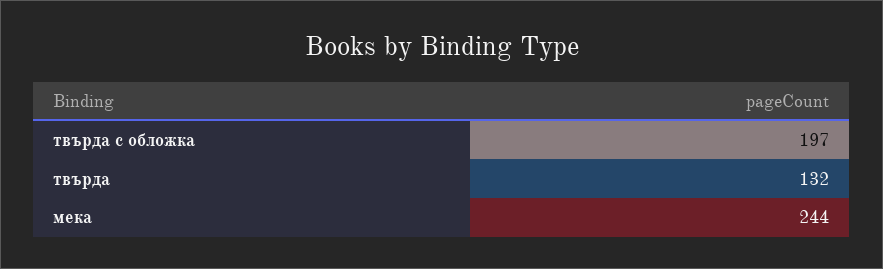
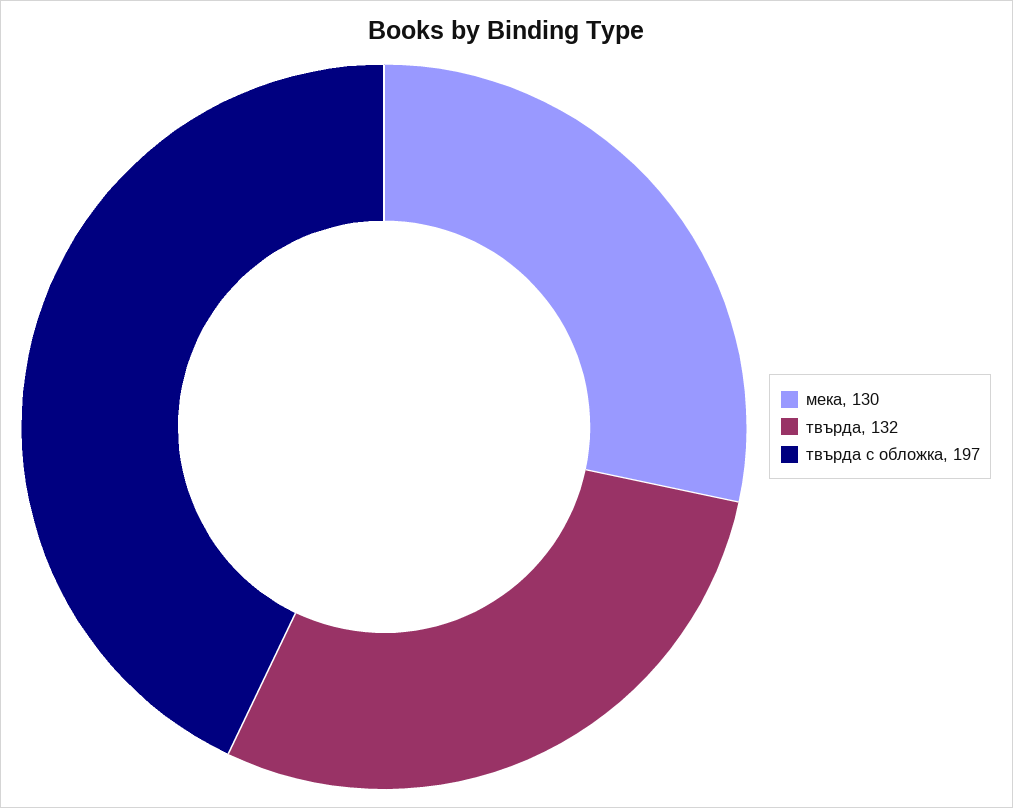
  {
    "твърда с обложка": 197,
    "твърда": 132,
-   "мека": 244
+   "мека": 130
  }

